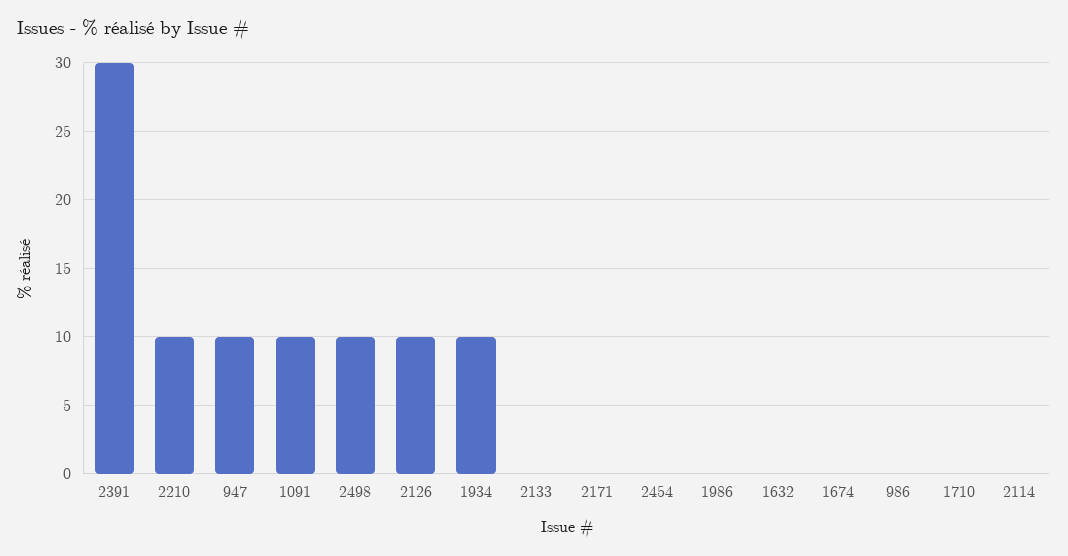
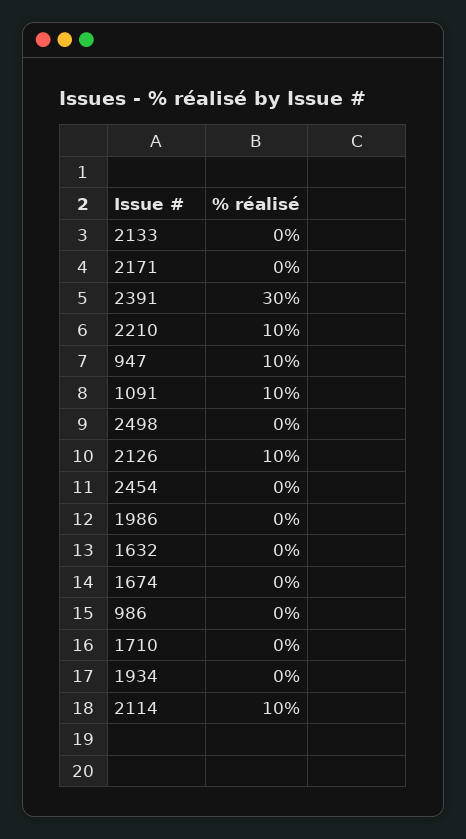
  {
    "2391": 30,
    "2210": 10,
    "947": 10,
    "1091": 10,
-   "2498": 10,
+   "2498": 0,
    "2126": 10,
-   "1934": 10,
+   "1934": 0,
    "2133": 0,
    "2171": 0,
    "2454": 0,
    "1986": 0,
    "1632": 0,
    "1674": 0,
    "986": 0,
    "1710": 0,
-   "2114": 0
+   "2114": 10
  }

